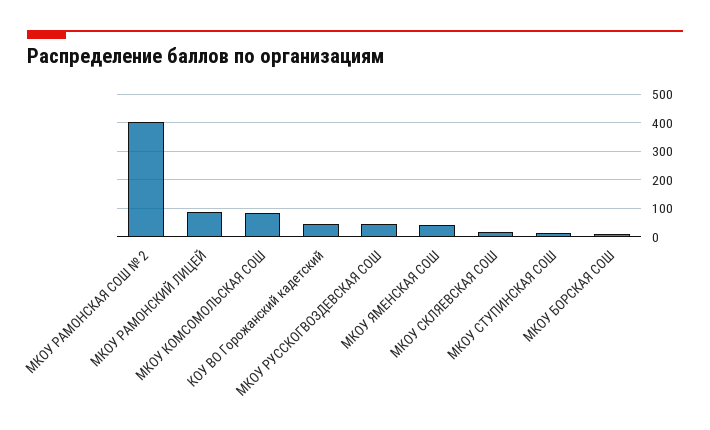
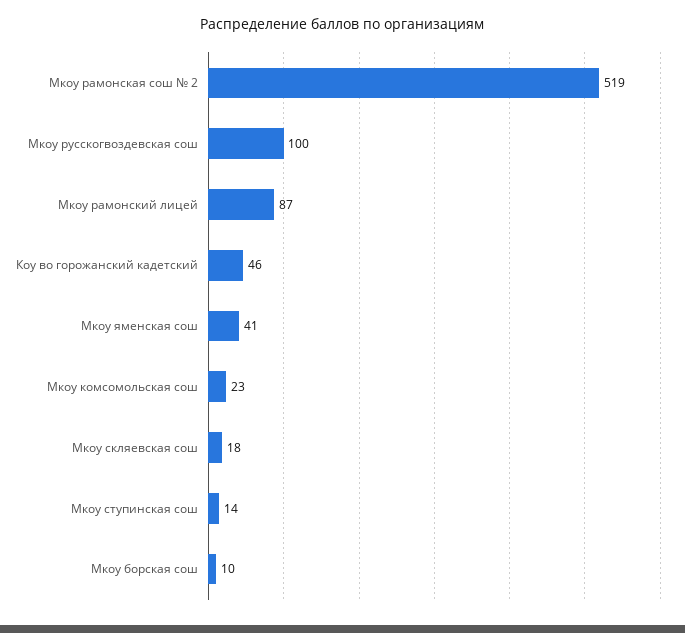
  {
-   "МКОУ РАМОНСКАЯ СОШ № 2": 400,
+   "МКОУ РАМОНСКАЯ СОШ № 2": 519,
    "МКОУ РАМОНСКИЙ ЛИЦЕЙ": 87,
-   "МКОУ КОМСОМОЛЬСКАЯ СОШ": 75,
+   "МКОУ КОМСОМОЛЬСКАЯ СОШ": 23,
    "КОУ ВО Горожанский кадетский": 46,
-   "МКОУ РУССКОГВОЗДЕВСКАЯ СОШ": 50,
+   "МКОУ РУССКОГВОЗДЕВСКАЯ СОШ": 100,
    "МКОУ ЯМЕНСКАЯ СОШ": 41,
    "МКОУ СКЛЯЕВСКАЯ СОШ": 18,
    "МКОУ СТУПИНСКАЯ СОШ": 14,
    "МКОУ БОРСКАЯ СОШ": 10
  }

